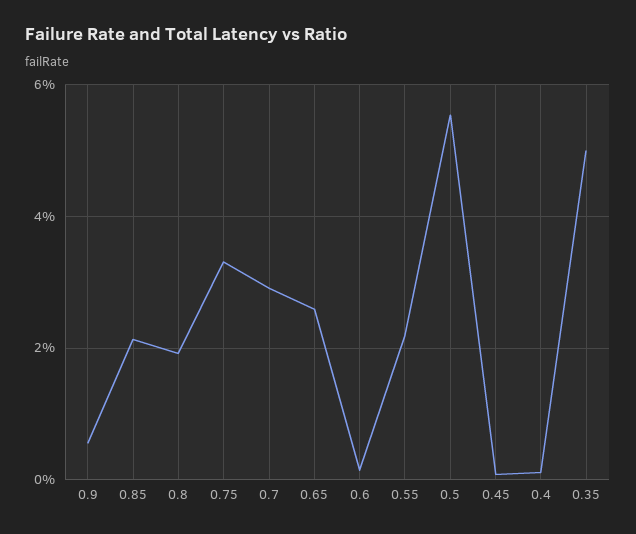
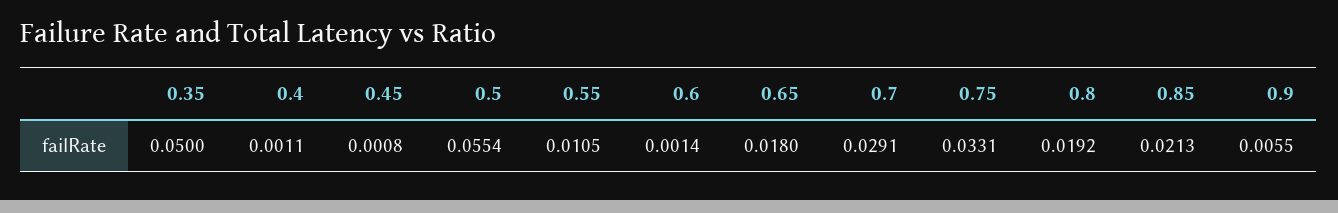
  {
    "0.9": 0.0055,
    "0.85": 0.0213,
    "0.8": 0.0192,
    "0.75": 0.0331,
    "0.7": 0.0291,
-   "0.65": 0.026,
+   "0.65": 0.018,
    "0.6": 0.0014,
-   "0.55": 0.022,
+   "0.55": 0.0105,
    "0.5": 0.0554,
    "0.45": 0.0008,
    "0.4": 0.0011,
    "0.35": 0.05
  }

